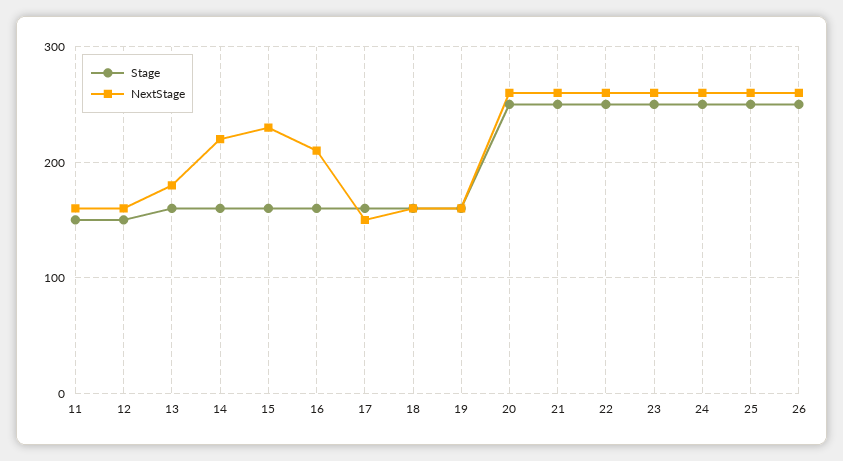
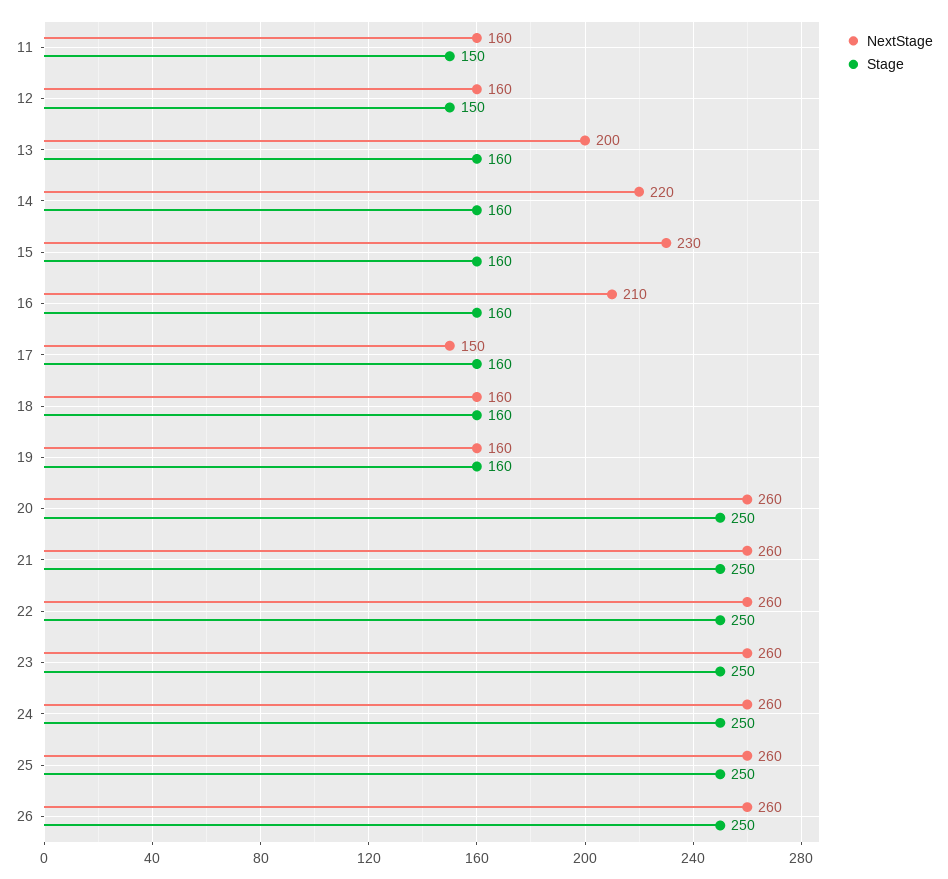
  {
    "Stage": {
      "11": 150,
      "12": 150,
      "13": 160,
      "14": 160,
      "15": 160,
      "16": 160,
      "17": 160,
      "18": 160,
      "19": 160,
      "20": 250,
      "21": 250,
      "22": 250,
      "23": 250,
      "24": 250,
      "25": 250,
      "26": 250
    },
    "NextStage": {
      "11": 160,
      "12": 160,
-     "13": 180,
+     "13": 200,
      "14": 220,
      "15": 230,
      "16": 210,
      "17": 150,
      "18": 160,
      "19": 160,
      "20": 260,
      "21": 260,
      "22": 260,
      "23": 260,
      "24": 260,
      "25": 260,
      "26": 260
    }
  }

